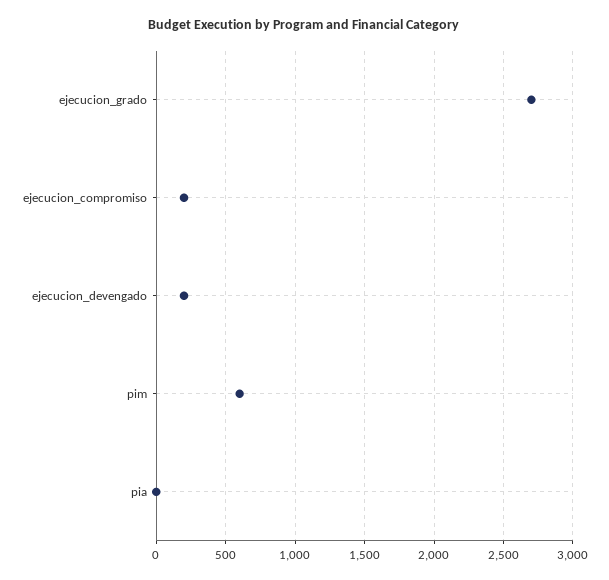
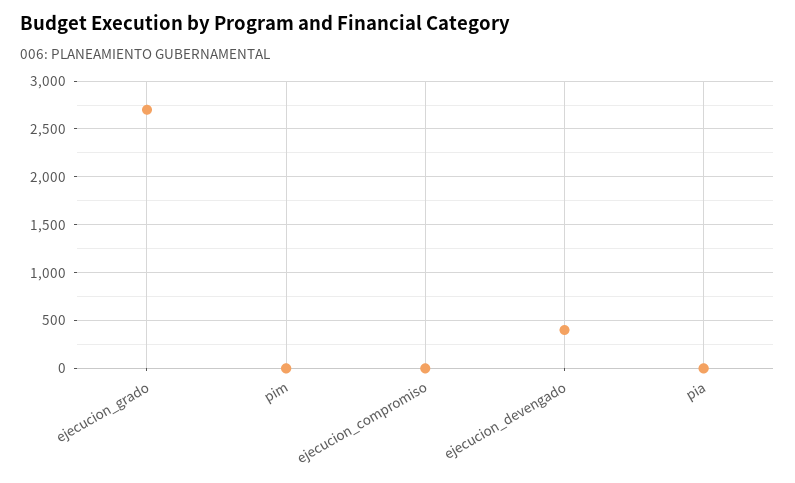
  {
    "ejecucion_grado": 2700,
-   "ejecucion_compromiso": 200,
+   "ejecucion_compromiso": 0,
-   "ejecucion_devengado": 200,
+   "ejecucion_devengado": 400,
-   "pim": 600,
+   "pim": 0,
    "pia": 0
  }

